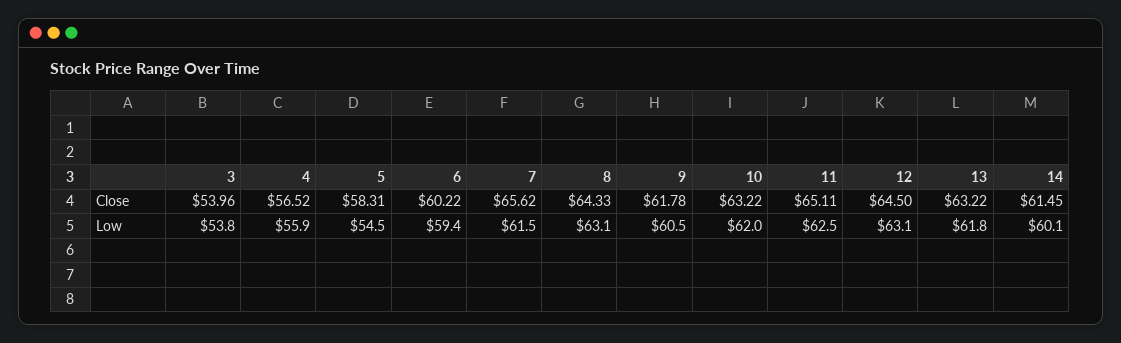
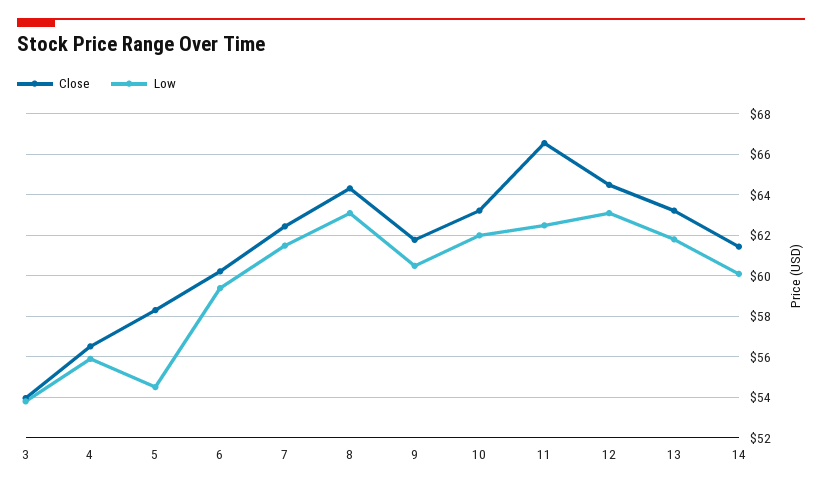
  {
    "Close": {
      "3": 53.96,
      "4": 56.52,
      "5": 58.31,
      "6": 60.22,
-     "7": 65.62,
+     "7": 62.5,
      "8": 64.33,
      "9": 61.78,
      "10": 63.22,
-     "11": 65.11,
+     "11": 66.5,
      "12": 64.5,
      "13": 63.22,
      "14": 61.45
    },
    "Low": {
      "3": 53.8,
      "4": 55.9,
      "5": 54.5,
      "6": 59.4,
      "7": 61.5,
      "8": 63.1,
      "9": 60.5,
      "10": 62,
      "11": 62.5,
      "12": 63.1,
      "13": 61.8,
      "14": 60.1
    }
  }

